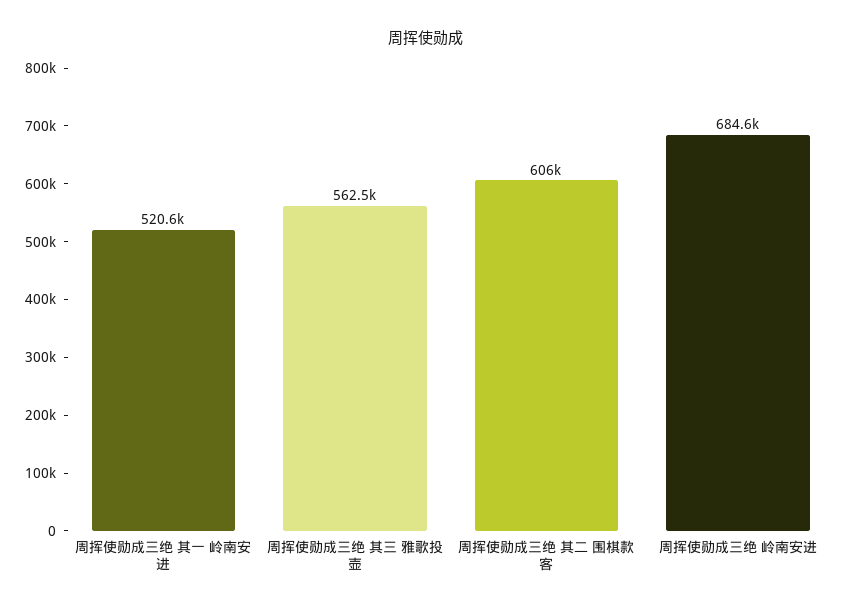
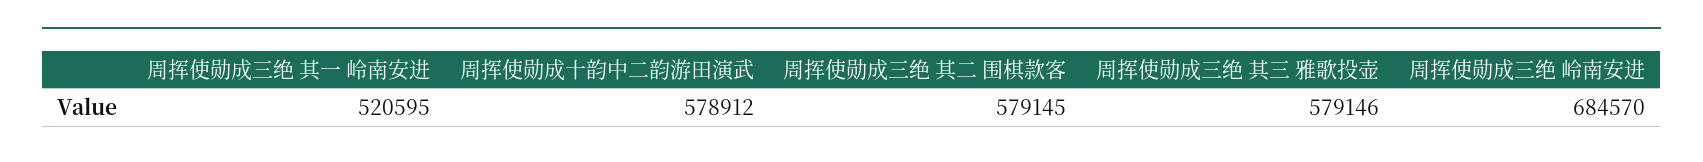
  {
    "周挥使勋成三绝 其一 岭南安进": 520595,
-   "周挥使勋成三绝 其三 雅歌投壶": 562500,
+   "周挥使勋成三绝 其三 雅歌投壶": 579146,
-   "周挥使勋成三绝 其二 围棋款客": 606000,
+   "周挥使勋成三绝 其二 围棋款客": 579145,
-   "周挥使勋成三绝 岭南安进": 684570
+   "周挥使勋成三绝 岭南安进": 684570,
+   "周挥使勋成十韵中二韵游田演武": 578912
  }

